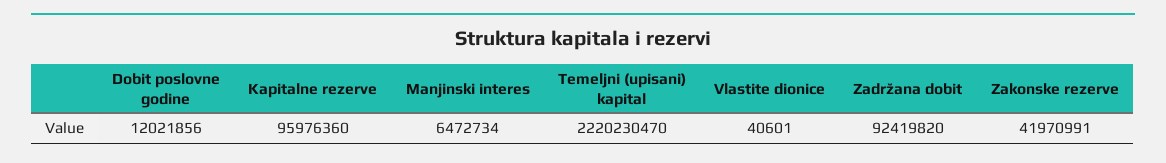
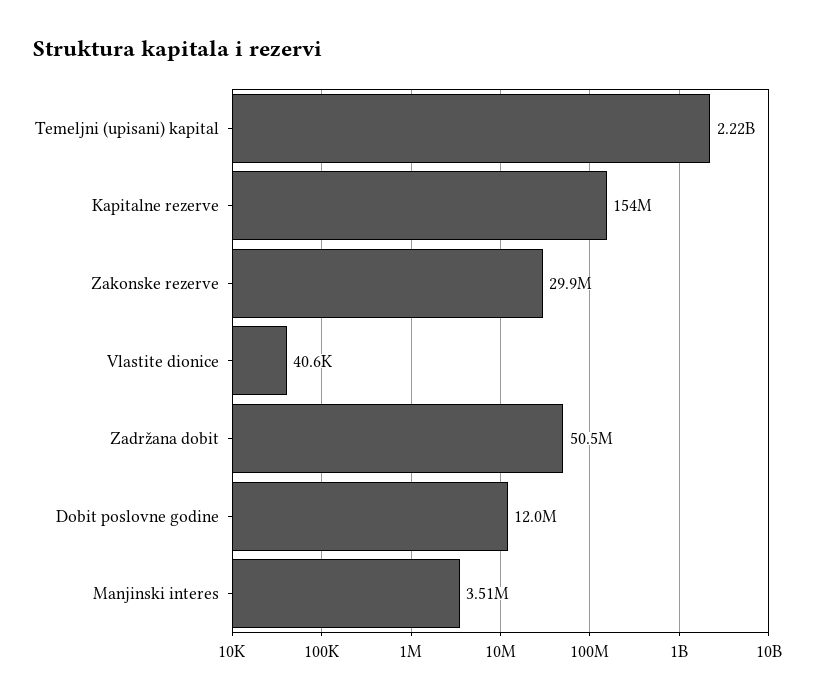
  {
    "Dobit poslovne godine": 12021856,
-   "Kapitalne rezerve": 95976360,
+   "Kapitalne rezerve": 154000000,
-   "Manjinski interes": 6472734,
+   "Manjinski interes": 3510000,
    "Temeljni (upisani) kapital": 2220230470,
    "Vlastite dionice": 40601,
-   "Zadržana dobit": 92419820,
+   "Zadržana dobit": 50500000,
-   "Zakonske rezerve": 41970991
+   "Zakonske rezerve": 29900000
  }

